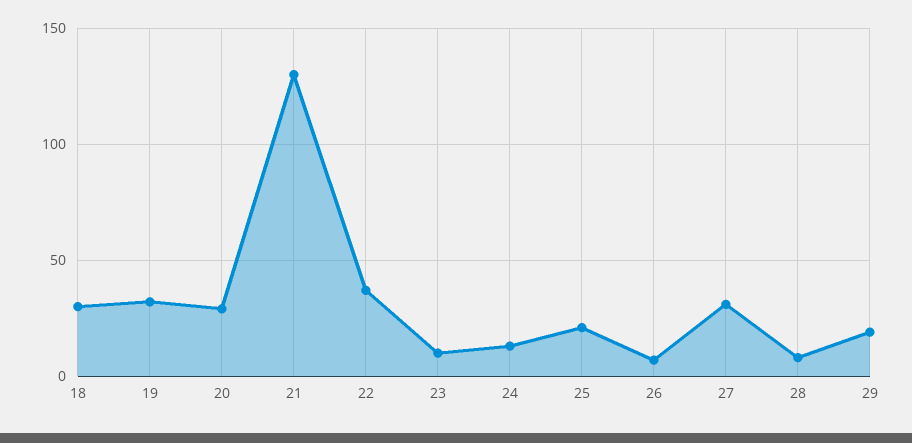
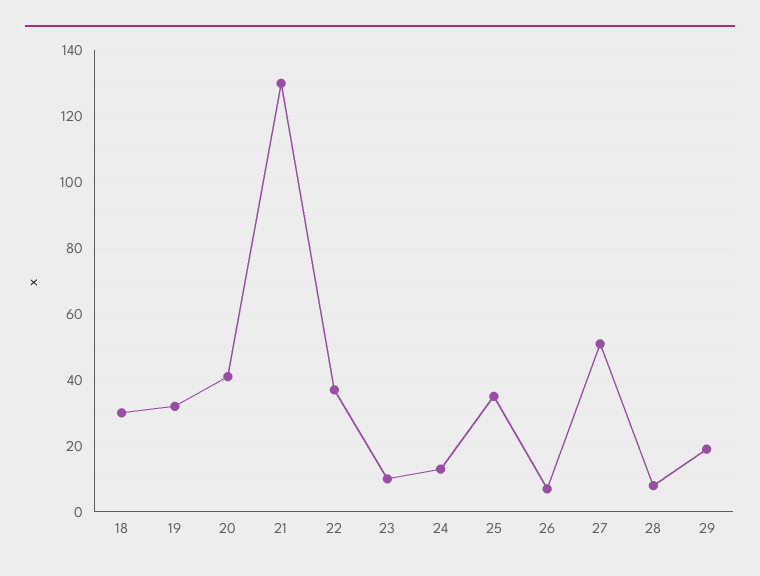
  {
    "18": 30,
    "19": 30,
-   "20": 30,
+   "20": 40,
    "21": 130,
    "22": 35,
    "23": 10,
    "24": 15,
-   "25": 20,
+   "25": 35,
    "26": 5,
-   "27": 30,
+   "27": 50,
    "28": 10,
    "29": 20
  }

